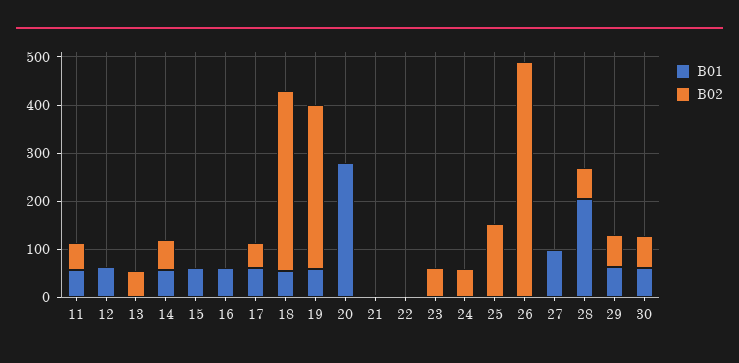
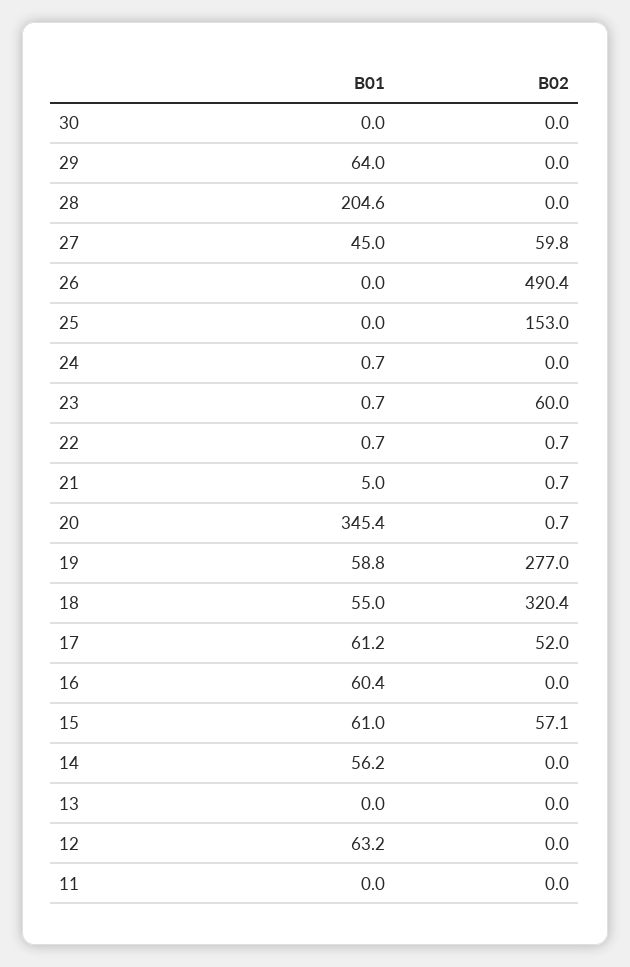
  {
    "B01": {
-     "11": 60,
+     "11": 0,
      "12": 63.2,
      "13": 0,
      "14": 56.2,
      "15": 61,
      "16": 60.4,
      "17": 61.2,
      "18": 55,
      "19": 58.8,
-     "20": 280,
+     "20": 345.4,
      "21": 5,
      "22": 0.7,
      "23": 0.7,
      "24": 0.7,
      "25": 0,
      "26": 0,
-     "27": 100,
+     "27": 45,
      "28": 204.6,
      "29": 64,
-     "30": 60
+     "30": 0
    },
    "B02": {
-     "11": 60,
+     "11": 0,
      "12": 0,
-     "13": 60,
+     "13": 0,
-     "14": 60,
+     "14": 0,
-     "15": 0,
+     "15": 57.1,
      "16": 0,
      "17": 52,
-     "18": 380,
+     "18": 320.4,
-     "19": 340,
+     "19": 277,
      "20": 0.7,
      "21": 0.7,
      "22": 0.7,
      "23": 60,
-     "24": 60,
+     "24": 0,
      "25": 153,
      "26": 490.4,
-     "27": 0,
+     "27": 59.8,
-     "28": 60,
+     "28": 0,
-     "29": 60,
+     "29": 0,
-     "30": 60
+     "30": 0
    }
  }

